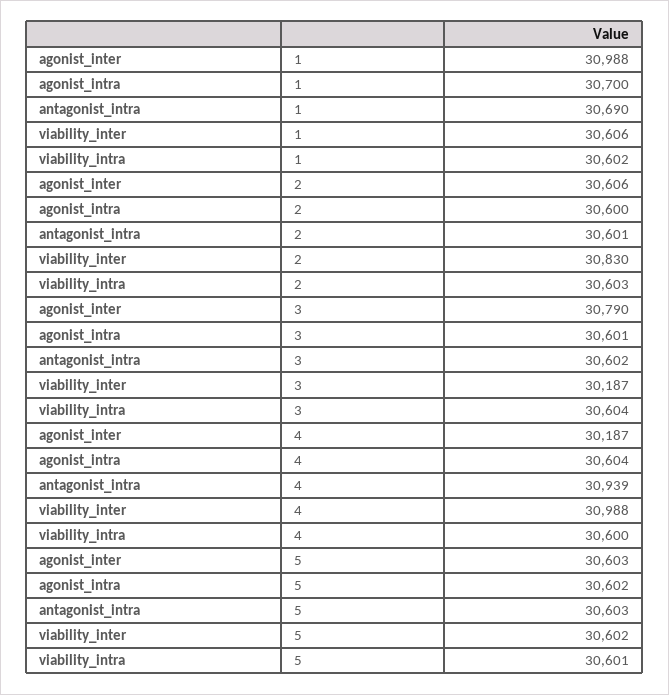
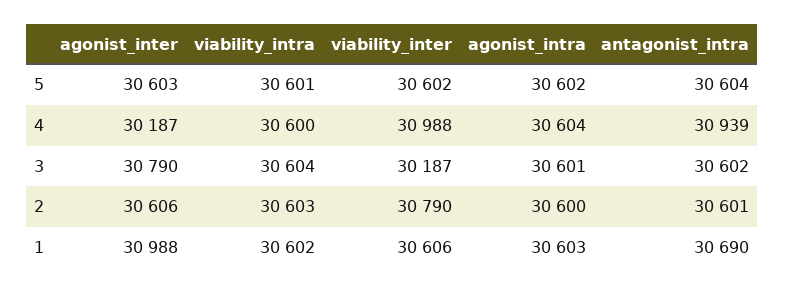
  {
    "agonist_inter": {
      "1": 30988,
      "2": 30606,
      "3": 30790,
      "4": 30187,
      "5": 30603
    },
    "agonist_intra": {
-     "1": 30700,
+     "1": 30603,
      "2": 30600,
      "3": 30601,
      "4": 30604,
      "5": 30602
    },
    "antagonist_intra": {
      "1": 30690,
      "2": 30601,
      "3": 30602,
      "4": 30939,
-     "5": 30603
+     "5": 30604
    },
    "viability_inter": {
      "1": 30606,
-     "2": 30830,
+     "2": 30790,
      "3": 30187,
      "4": 30988,
      "5": 30602
    },
    "viability_intra": {
      "1": 30602,
      "2": 30603,
      "3": 30604,
      "4": 30600,
      "5": 30601
    }
  }

